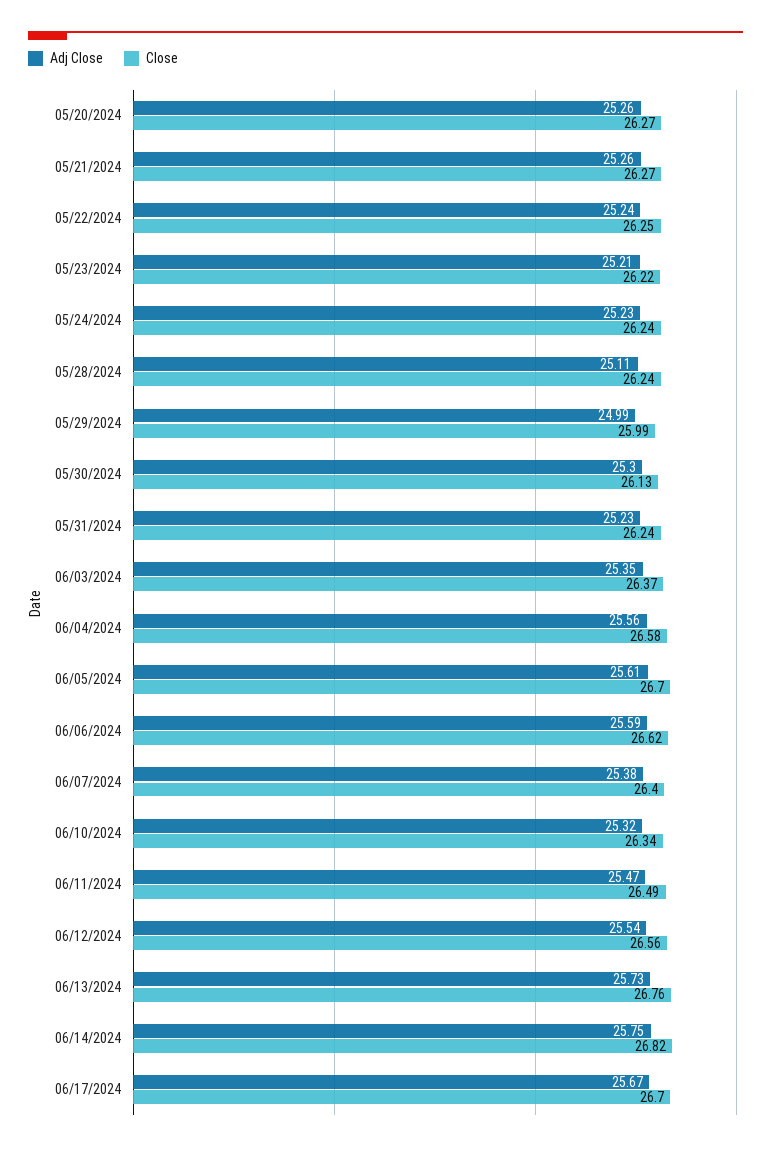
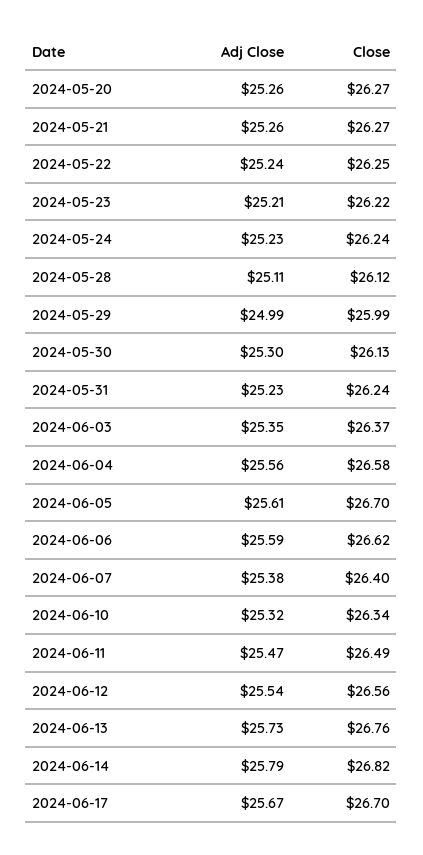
  {
    "Adj Close": {
      "05/20/2024": 25.26,
      "05/21/2024": 25.26,
      "05/22/2024": 25.24,
      "05/23/2024": 25.21,
      "05/24/2024": 25.23,
      "05/28/2024": 25.11,
      "05/29/2024": 24.99,
      "05/30/2024": 25.3,
      "05/31/2024": 25.23,
      "06/03/2024": 25.35,
      "06/04/2024": 25.56,
      "06/05/2024": 25.61,
      "06/06/2024": 25.59,
      "06/07/2024": 25.38,
      "06/10/2024": 25.32,
      "06/11/2024": 25.47,
      "06/12/2024": 25.54,
      "06/13/2024": 25.73,
-     "06/14/2024": 25.75,
+     "06/14/2024": 25.79,
      "06/17/2024": 25.67
    },
    "Close": {
      "05/20/2024": 26.27,
      "05/21/2024": 26.27,
      "05/22/2024": 26.25,
      "05/23/2024": 26.22,
      "05/24/2024": 26.24,
-     "05/28/2024": 26.24,
+     "05/28/2024": 26.12,
      "05/29/2024": 25.99,
      "05/30/2024": 26.13,
      "05/31/2024": 26.24,
      "06/03/2024": 26.37,
      "06/04/2024": 26.58,
      "06/05/2024": 26.7,
      "06/06/2024": 26.62,
      "06/07/2024": 26.4,
      "06/10/2024": 26.34,
      "06/11/2024": 26.49,
      "06/12/2024": 26.56,
      "06/13/2024": 26.76,
      "06/14/2024": 26.82,
      "06/17/2024": 26.7
    }
  }

